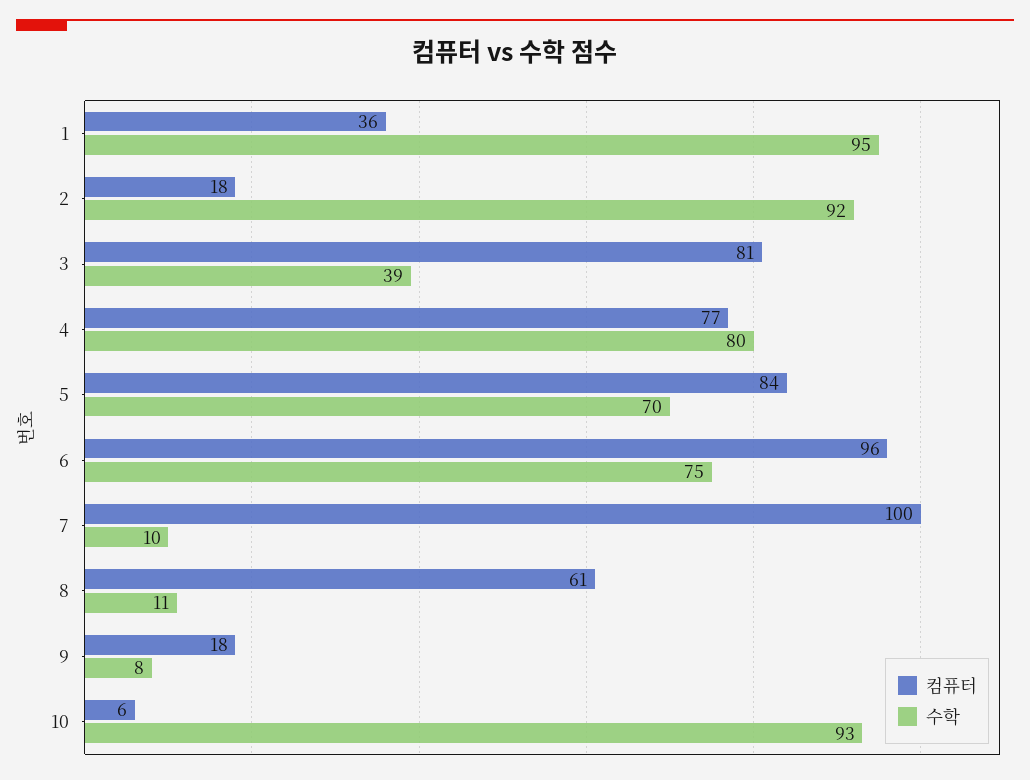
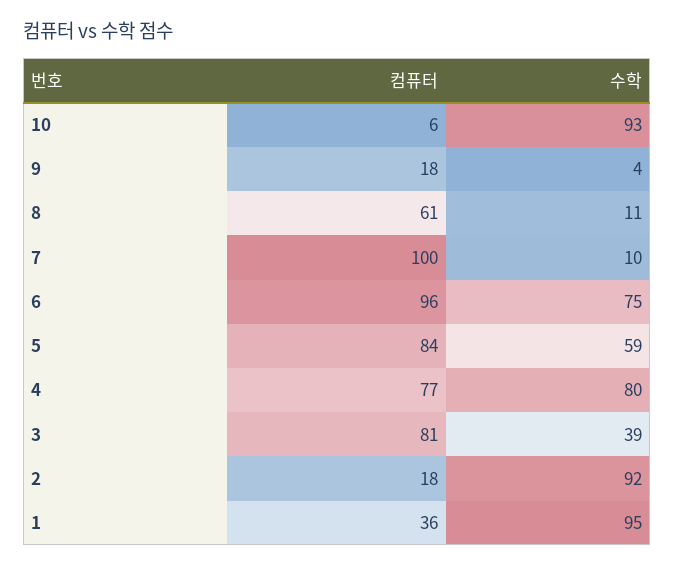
  {
    "컴퓨터": {
      "1": 36,
      "2": 18,
      "3": 81,
      "4": 77,
      "5": 84,
      "6": 96,
      "7": 100,
      "8": 61,
      "9": 18,
      "10": 6
    },
    "수학": {
      "1": 95,
      "2": 92,
      "3": 39,
      "4": 80,
-     "5": 70,
+     "5": 59,
      "6": 75,
      "7": 10,
      "8": 11,
-     "9": 8,
+     "9": 4,
      "10": 93
    }
  }

